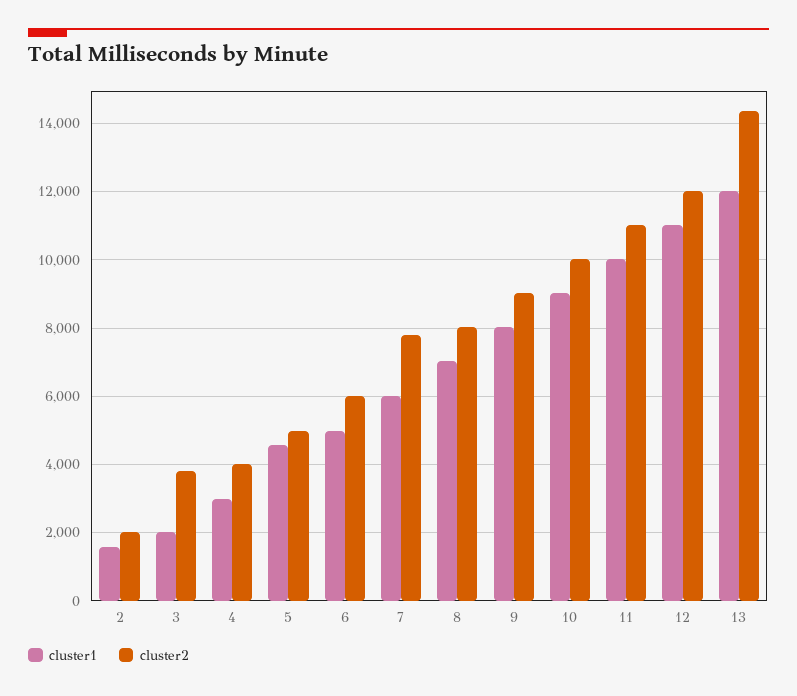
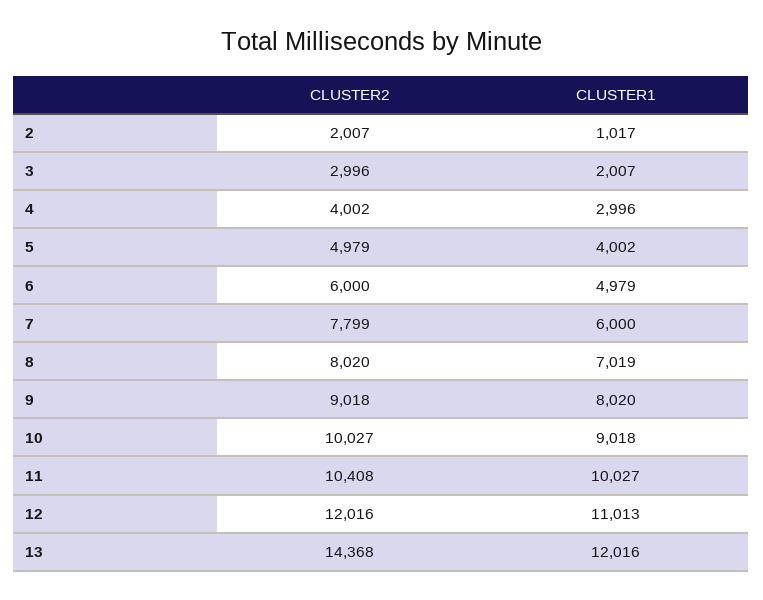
  {
    "cluster1": {
-     "2": 1600,
+     "2": 1017,
      "3": 2007,
      "4": 2996,
-     "5": 4600,
+     "5": 4002,
      "6": 4979,
      "7": 6000,
      "8": 7019,
      "9": 8020,
      "10": 9018,
      "11": 10027,
      "12": 11013,
      "13": 12016
    },
    "cluster2": {
      "2": 2007,
-     "3": 3800,
+     "3": 2996,
      "4": 4002,
      "5": 4979,
      "6": 6000,
      "7": 7799,
      "8": 8020,
      "9": 9018,
      "10": 10027,
-     "11": 11000,
+     "11": 10408,
      "12": 12016,
      "13": 14368
    }
  }

